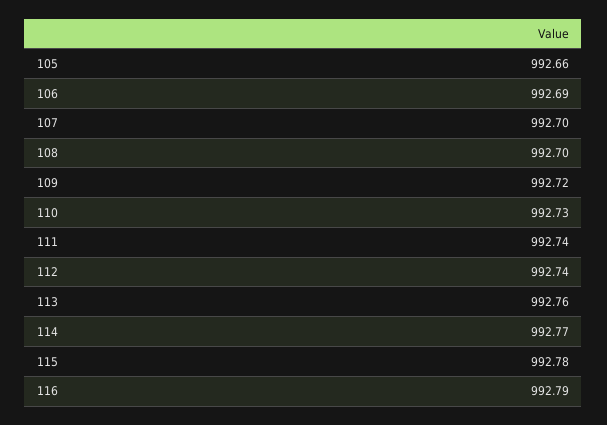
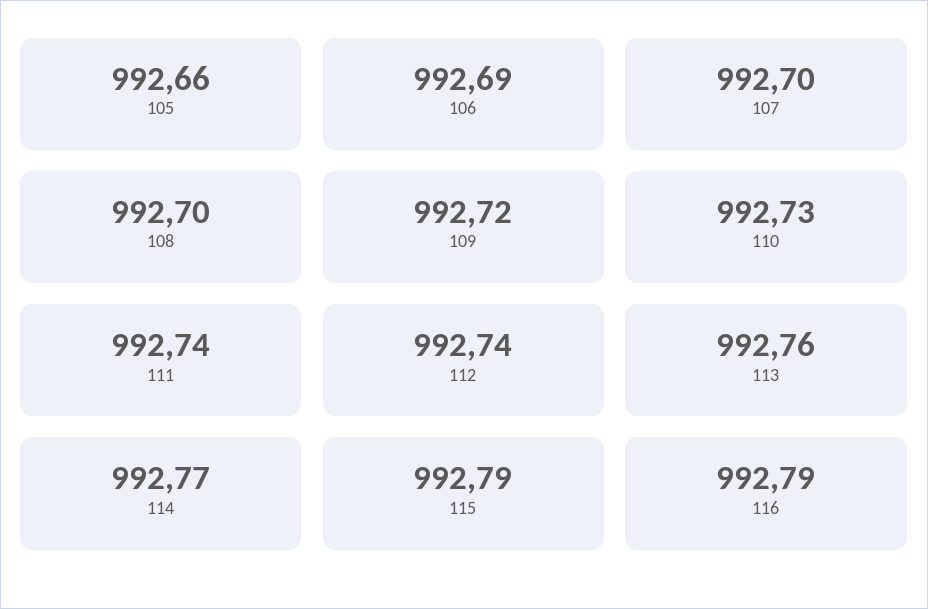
  {
    "105": 992.66,
    "106": 992.69,
    "107": 992.7,
    "108": 992.7,
    "109": 992.72,
    "110": 992.73,
    "111": 992.74,
    "112": 992.74,
    "113": 992.76,
    "114": 992.77,
-   "115": 992.78,
+   "115": 992.79,
    "116": 992.79
  }

